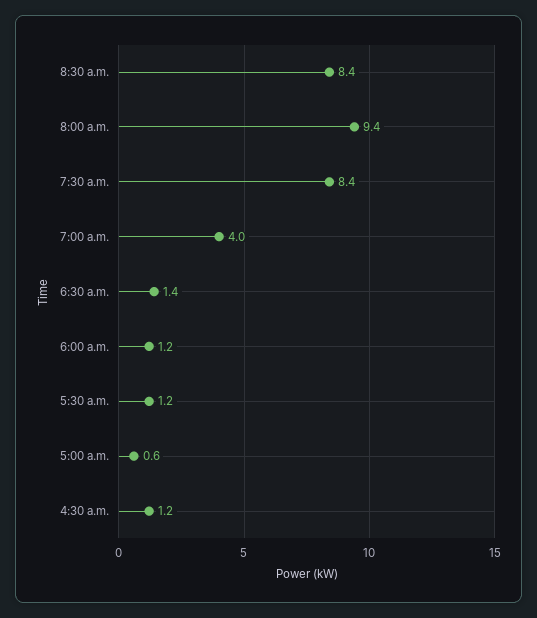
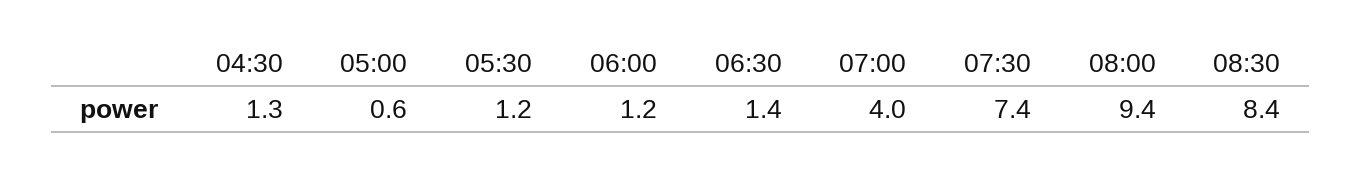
  {
    "8:30 a.m.": 8.4,
    "8:00 a.m.": 9.4,
-   "7:30 a.m.": 8.4,
+   "7:30 a.m.": 7.4,
    "7:00 a.m.": 4,
    "6:30 a.m.": 1.4,
    "6:00 a.m.": 1.2,
    "5:30 a.m.": 1.2,
    "5:00 a.m.": 0.6,
-   "4:30 a.m.": 1.2
+   "4:30 a.m.": 1.3
  }

